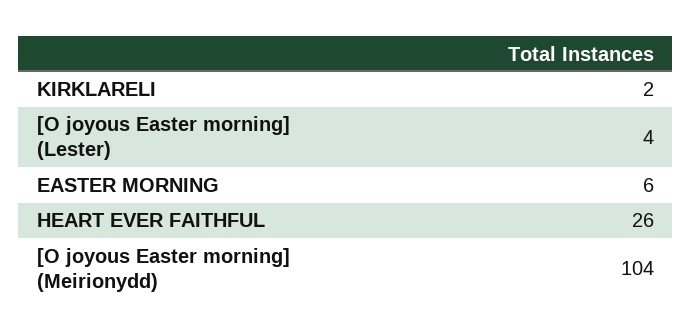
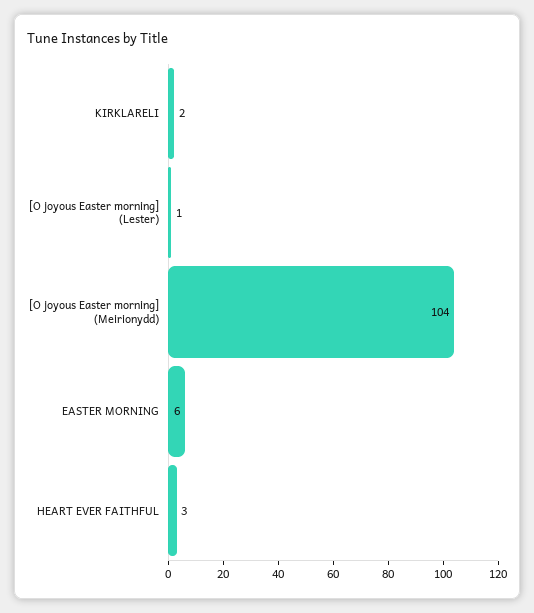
  {
    "KIRKLARELI": 2,
-   "[O joyous Easter morning] (Lester)": 4,
+   "[O joyous Easter morning] (Lester)": 1,
    "EASTER MORNING": 6,
-   "HEART EVER FAITHFUL": 26,
+   "HEART EVER FAITHFUL": 3,
    "[O joyous Easter morning] (Meirionydd)": 104
  }

